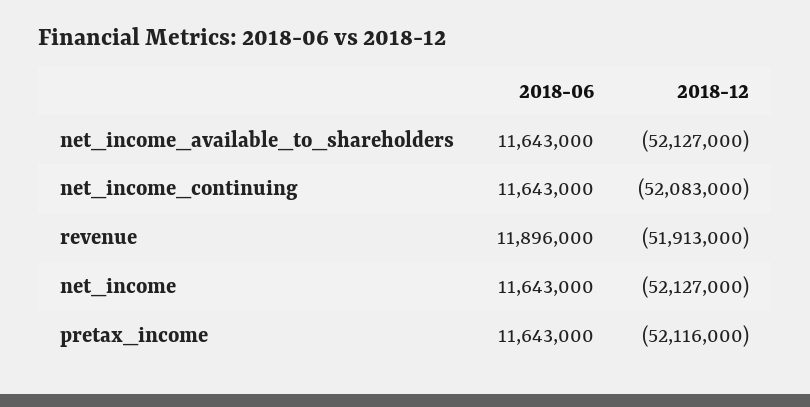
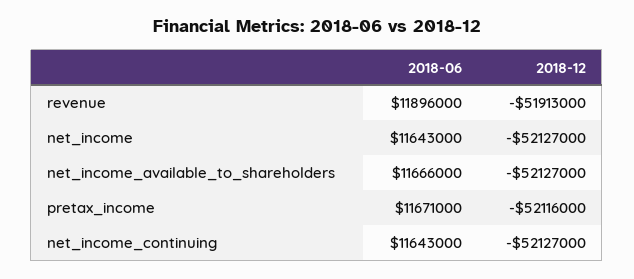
  {
    "2018-06": {
-     "net_income_available_to_shareholders": 11643000,
+     "net_income_available_to_shareholders": 11666000,
      "net_income_continuing": 11643000,
      "revenue": 11896000,
      "net_income": 11643000,
-     "pretax_income": 11643000
+     "pretax_income": 11671000
    },
    "2018-12": {
      "net_income_available_to_shareholders": -52127000,
-     "net_income_continuing": -52083000,
+     "net_income_continuing": -52127000,
      "revenue": -51913000,
      "net_income": -52127000,
      "pretax_income": -52116000
    }
  }

